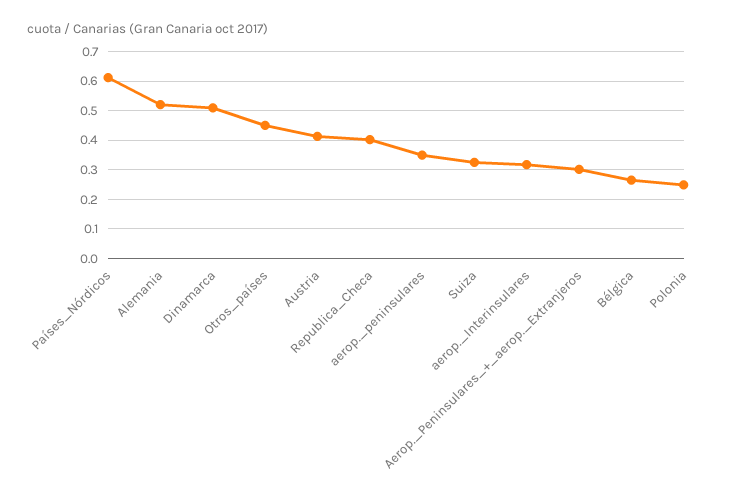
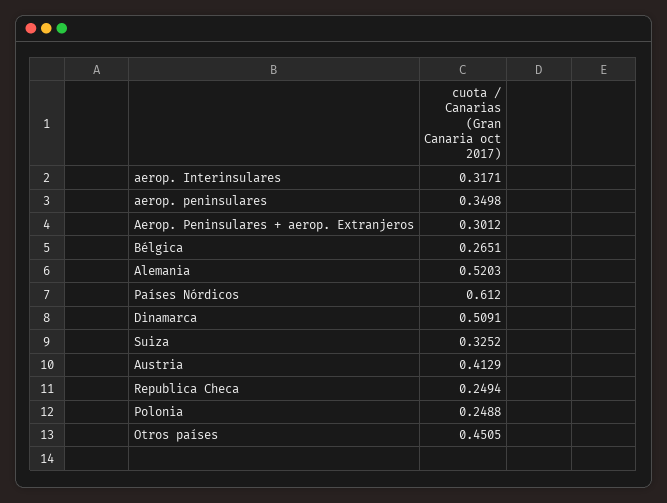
  {
    "Países_Nórdicos": 0.612,
    "Alemania": 0.5203,
    "Dinamarca": 0.5091,
    "Otros_países": 0.4505,
    "Austria": 0.4129,
-   "Republica_Checa": 0.4,
+   "Republica_Checa": 0.2494,
    "aerop._peninsulares": 0.3498,
    "Suiza": 0.3252,
    "aerop._Interinsulares": 0.3171,
    "Aerop._Peninsulares_+_aerop._Extranjeros": 0.3012,
    "Bélgica": 0.2651,
    "Polonia": 0.2488
  }

